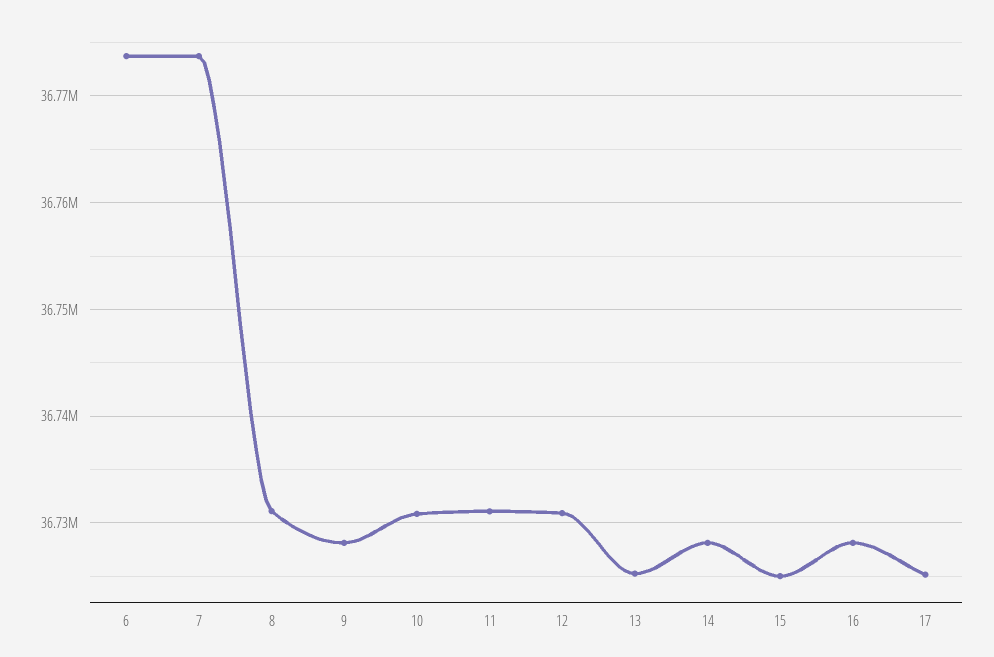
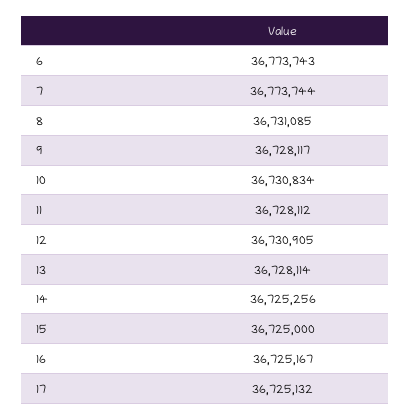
  {
    "6": 36773743,
    "7": 36773744,
    "8": 36731085,
    "9": 36728117,
    "10": 36730834,
-   "11": 36731000,
+   "11": 36728112,
    "12": 36730905,
-   "13": 36725000,
+   "13": 36728114,
-   "14": 36728000,
+   "14": 36725256,
    "15": 36725000,
-   "16": 36728000,
+   "16": 36725167,
    "17": 36725132
  }

